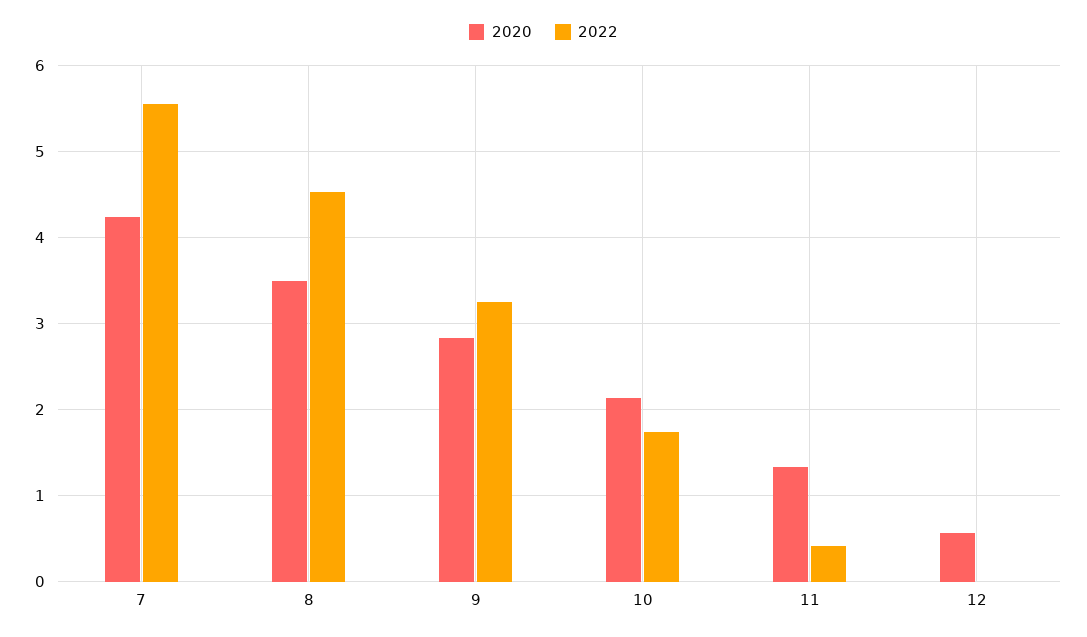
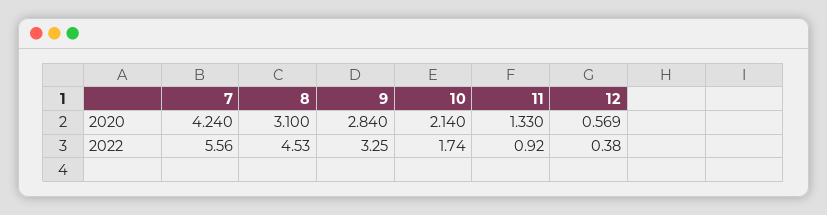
  {
    "2020": {
      "7": 4.24,
-     "8": 3.5,
+     "8": 3.1,
      "9": 2.84,
      "10": 2.14,
      "11": 1.33,
      "12": 0.569
    },
    "2022": {
      "7": 5.56,
      "8": 4.53,
      "9": 3.25,
      "10": 1.74,
-     "11": 0.4,
+     "11": 0.92,
-     "12": 0
+     "12": 0.38
    }
  }

